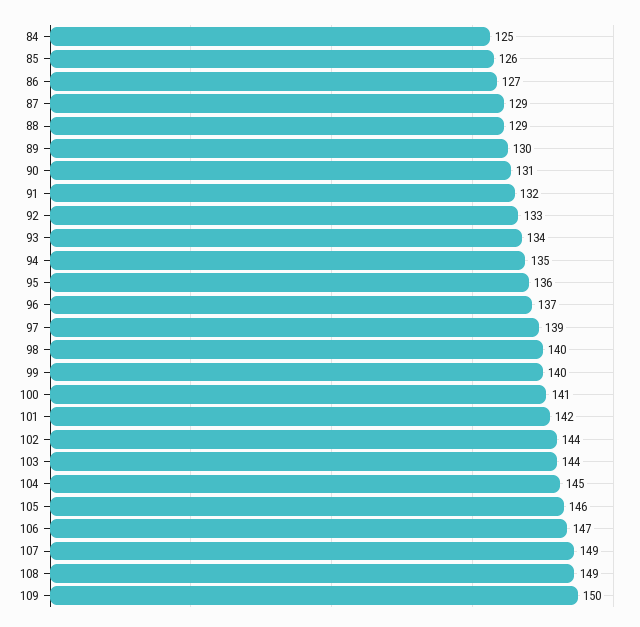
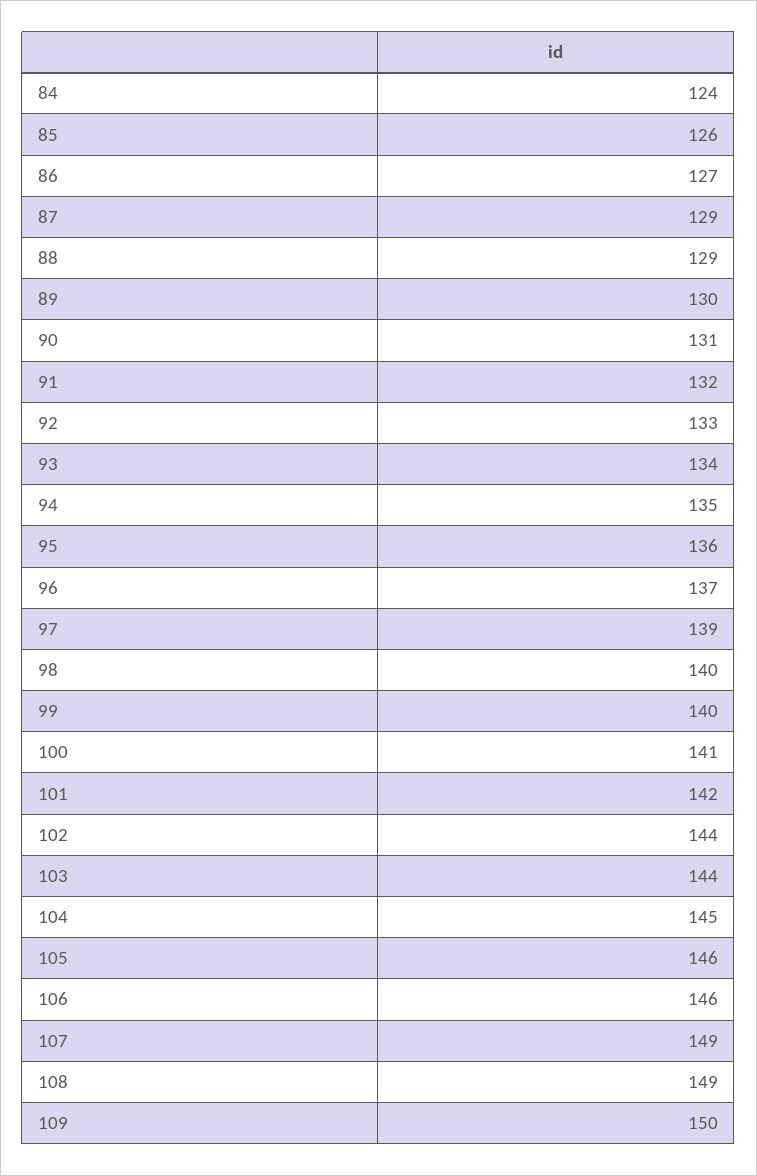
  {
-   "84": 125,
+   "84": 124,
    "85": 126,
    "86": 127,
    "87": 129,
    "88": 129,
    "89": 130,
    "90": 131,
    "91": 132,
    "92": 133,
    "93": 134,
    "94": 135,
    "95": 136,
    "96": 137,
    "97": 139,
    "98": 140,
    "99": 140,
    "100": 141,
    "101": 142,
    "102": 144,
    "103": 144,
    "104": 145,
    "105": 146,
-   "106": 147,
+   "106": 146,
    "107": 149,
    "108": 149,
    "109": 150
  }

